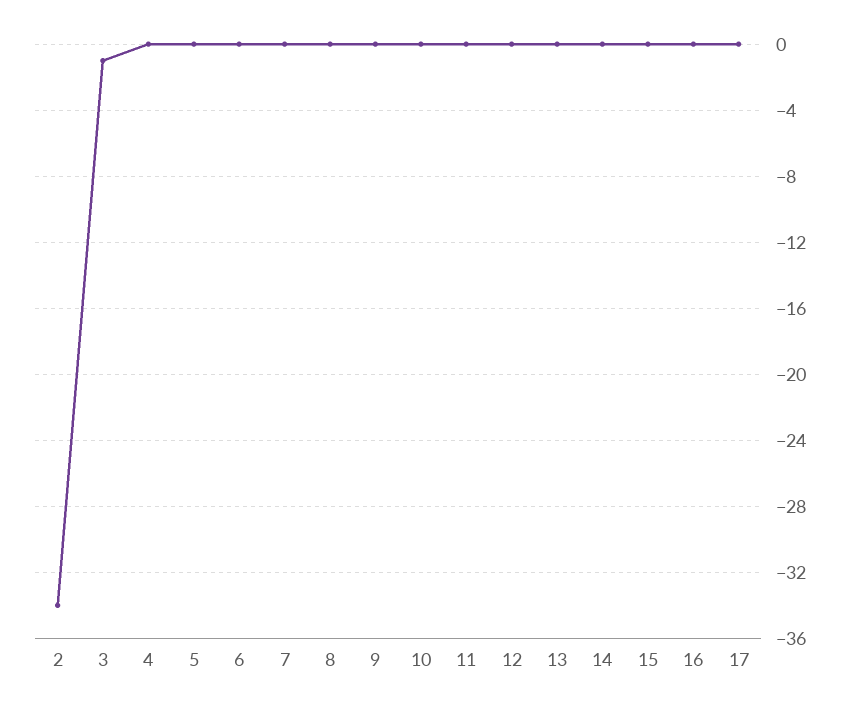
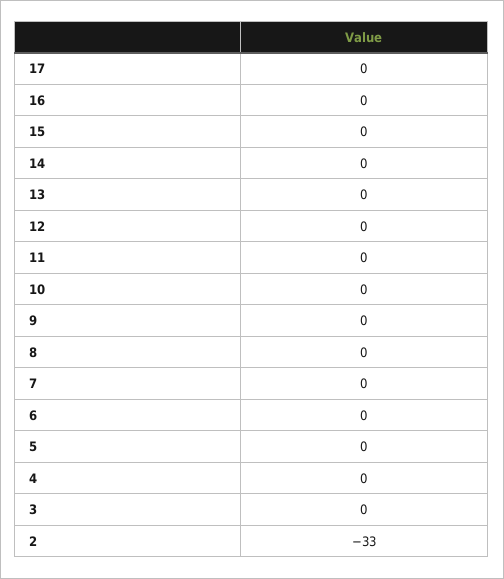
  {
-   "2": -34,
+   "2": -33,
-   "3": -1,
+   "3": 0,
    "4": 0,
    "5": 0,
    "6": 0,
    "7": 0,
    "8": 0,
    "9": 0,
    "10": 0,
    "11": 0,
    "12": 0,
    "13": 0,
    "14": 0,
    "15": 0,
    "16": 0,
    "17": 0
  }

